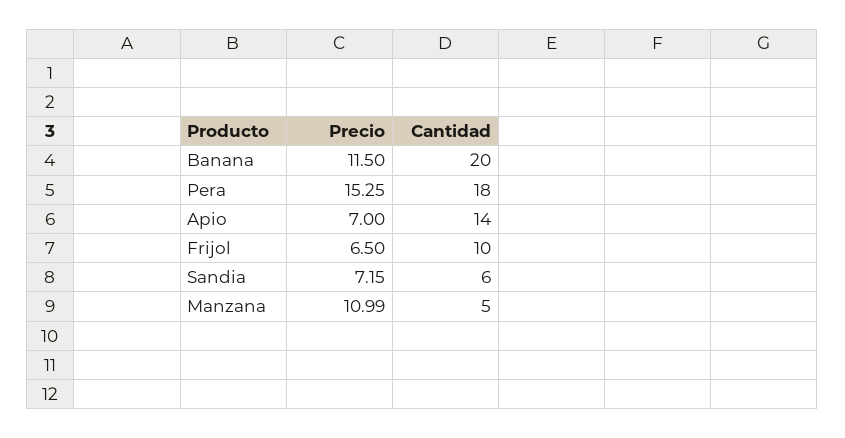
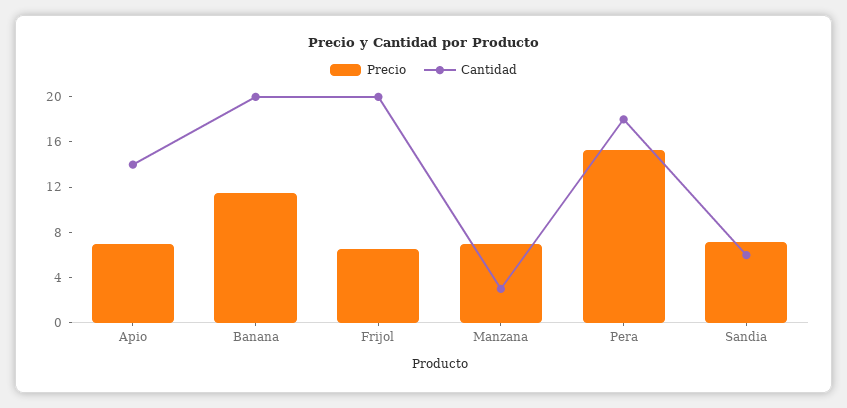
  {
    "Precio": {
      "Banana": 11.5,
      "Pera": 15.25,
      "Apio": 7,
      "Frijol": 6.5,
      "Sandia": 7.15,
-     "Manzana": 10.99
+     "Manzana": 7
    },
    "Cantidad": {
      "Banana": 20,
      "Pera": 18,
      "Apio": 14,
-     "Frijol": 10,
+     "Frijol": 20,
      "Sandia": 6,
-     "Manzana": 5
+     "Manzana": 3
    }
  }

